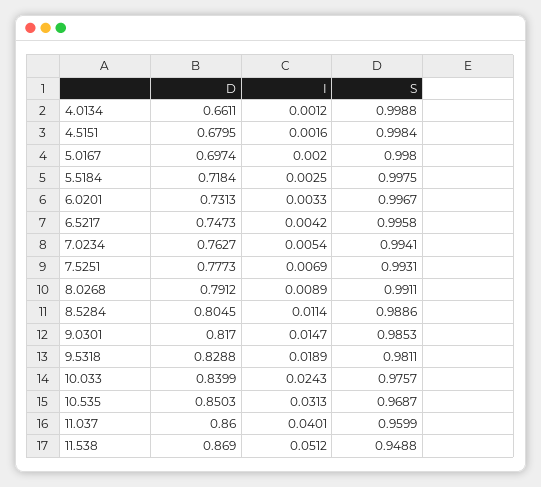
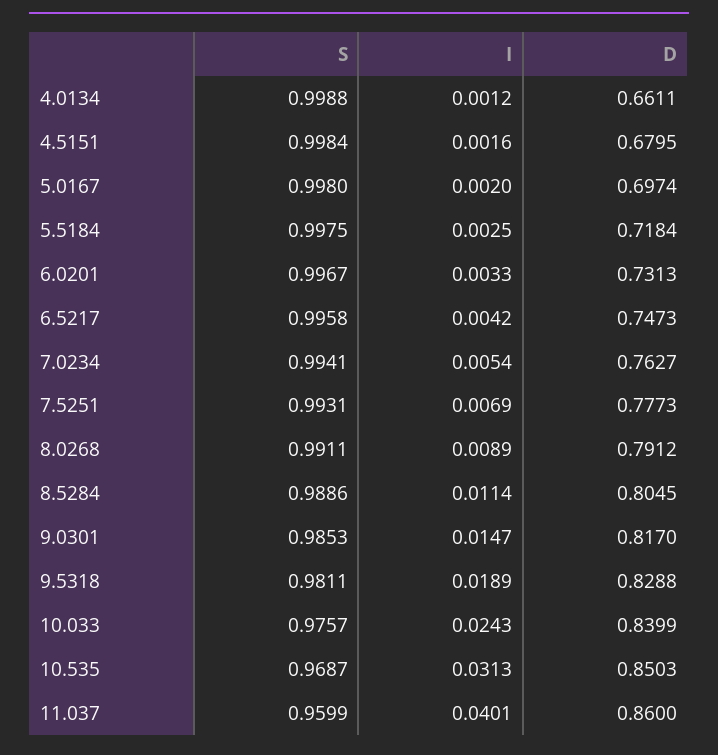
  {
    "D": {
      "4.0134": 0.6611,
      "4.5151": 0.6795,
      "5.0167": 0.6974,
      "5.5184": 0.7184,
      "6.0201": 0.7313,
      "6.5217": 0.7473,
      "7.0234": 0.7627,
      "7.5251": 0.7773,
      "8.0268": 0.7912,
      "8.5284": 0.8045,
      "9.0301": 0.817,
      "9.5318": 0.8288,
      "10.033": 0.8399,
      "10.535": 0.8503,
-     "11.037": 0.86,
+     "11.037": 0.86
-     "11.538": 0.869
    },
    "I": {
      "4.0134": 0.0012,
      "4.5151": 0.0016,
      "5.0167": 0.002,
      "5.5184": 0.0025,
      "6.0201": 0.0033,
      "6.5217": 0.0042,
      "7.0234": 0.0054,
      "7.5251": 0.0069,
      "8.0268": 0.0089,
      "8.5284": 0.0114,
      "9.0301": 0.0147,
      "9.5318": 0.0189,
      "10.033": 0.0243,
      "10.535": 0.0313,
-     "11.037": 0.0401,
+     "11.037": 0.0401
-     "11.538": 0.0512
    },
    "S": {
      "4.0134": 0.9988,
      "4.5151": 0.9984,
      "5.0167": 0.998,
      "5.5184": 0.9975,
      "6.0201": 0.9967,
      "6.5217": 0.9958,
      "7.0234": 0.9941,
      "7.5251": 0.9931,
      "8.0268": 0.9911,
      "8.5284": 0.9886,
      "9.0301": 0.9853,
      "9.5318": 0.9811,
      "10.033": 0.9757,
      "10.535": 0.9687,
-     "11.037": 0.9599,
+     "11.037": 0.9599
-     "11.538": 0.9488
    }
  }

